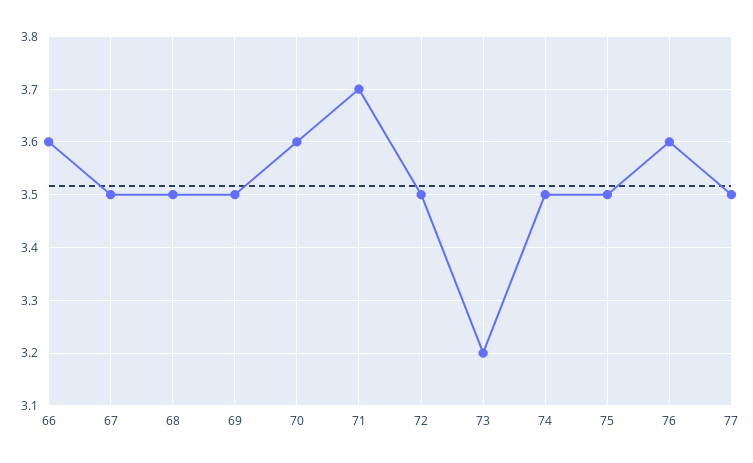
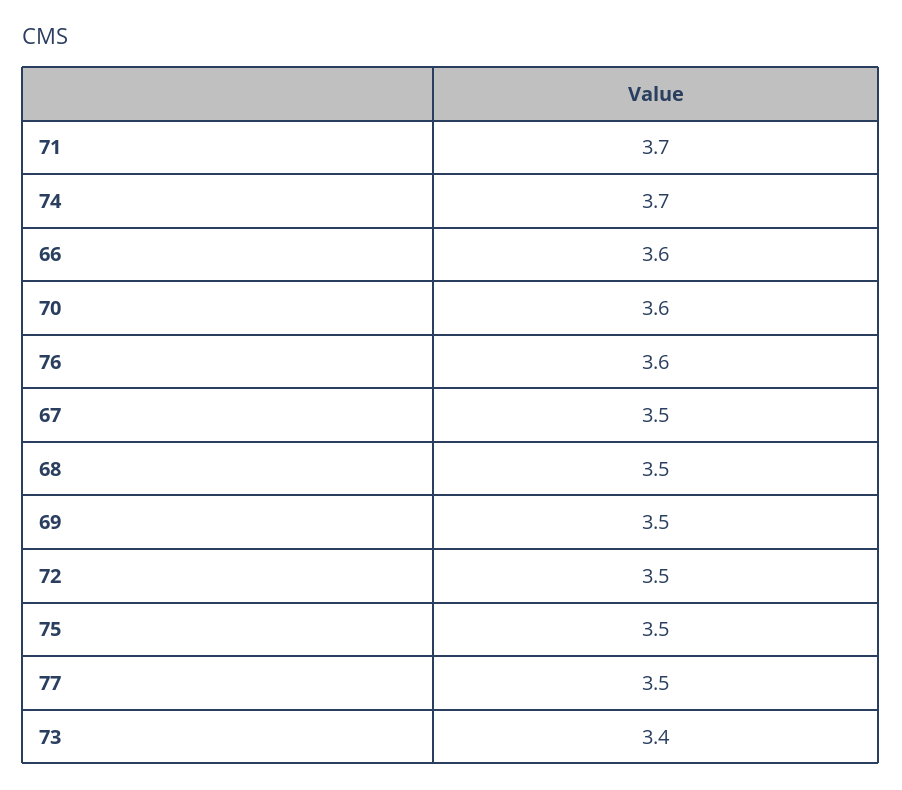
  {
    "66": 3.6,
    "67": 3.5,
    "68": 3.5,
    "69": 3.5,
    "70": 3.6,
    "71": 3.7,
    "72": 3.5,
-   "73": 3.2,
+   "73": 3.4,
-   "74": 3.5,
+   "74": 3.7,
    "75": 3.5,
    "76": 3.6,
    "77": 3.5
  }

